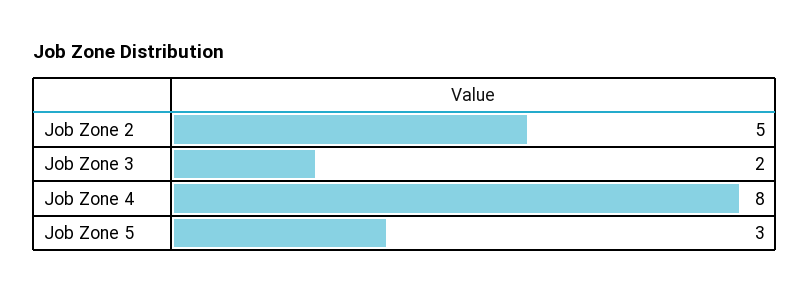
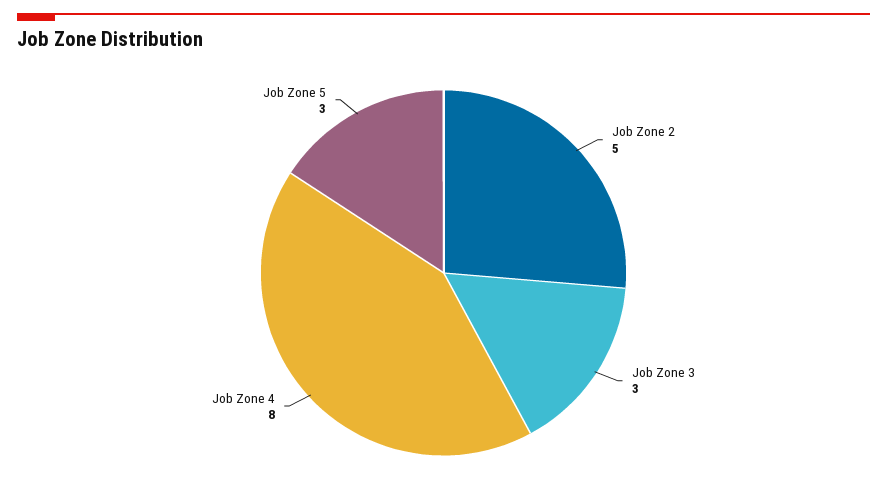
  {
    "Job Zone 2": 5,
-   "Job Zone 3": 2,
+   "Job Zone 3": 3,
    "Job Zone 4": 8,
    "Job Zone 5": 3
  }

